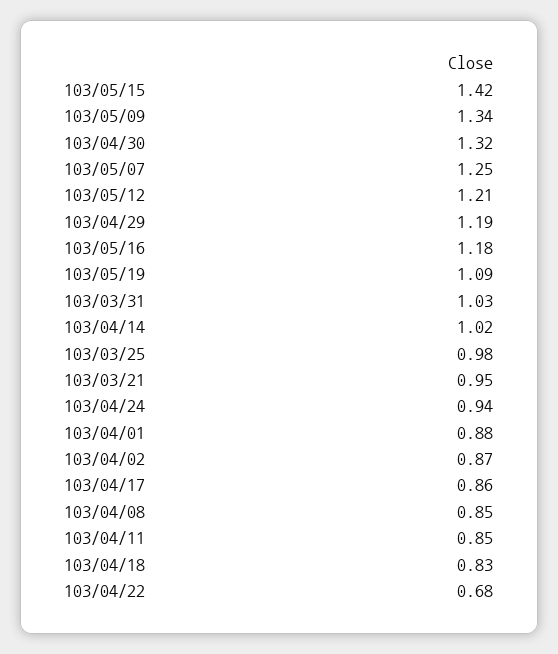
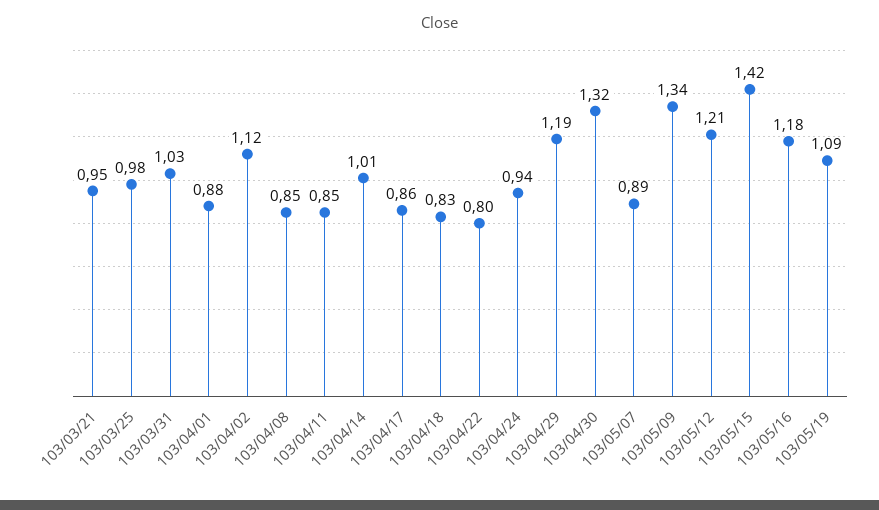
  {
    "103/05/15": 1.42,
    "103/05/09": 1.34,
    "103/04/30": 1.32,
-   "103/05/07": 1.25,
+   "103/05/07": 0.89,
    "103/05/12": 1.21,
    "103/04/29": 1.19,
    "103/05/16": 1.18,
    "103/05/19": 1.09,
    "103/03/31": 1.03,
-   "103/04/14": 1.02,
+   "103/04/14": 1.01,
    "103/03/25": 0.98,
    "103/03/21": 0.95,
    "103/04/24": 0.94,
    "103/04/01": 0.88,
-   "103/04/02": 0.87,
+   "103/04/02": 1.12,
    "103/04/17": 0.86,
    "103/04/08": 0.85,
    "103/04/11": 0.85,
    "103/04/18": 0.83,
-   "103/04/22": 0.68
+   "103/04/22": 0.8
  }

